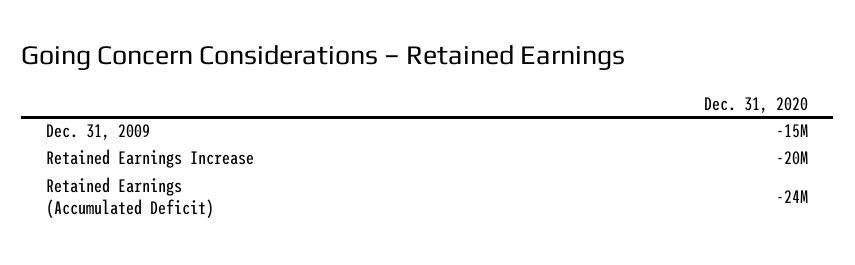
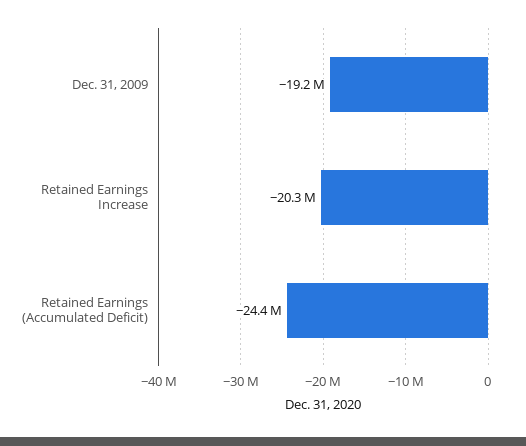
  {
-   "Dec. 31, 2009": -15000000,
+   "Dec. 31, 2009": -19200000,
    "Retained Earnings Increase": -20300000,
    "Retained Earnings (Accumulated Deficit)": -24400000
  }

